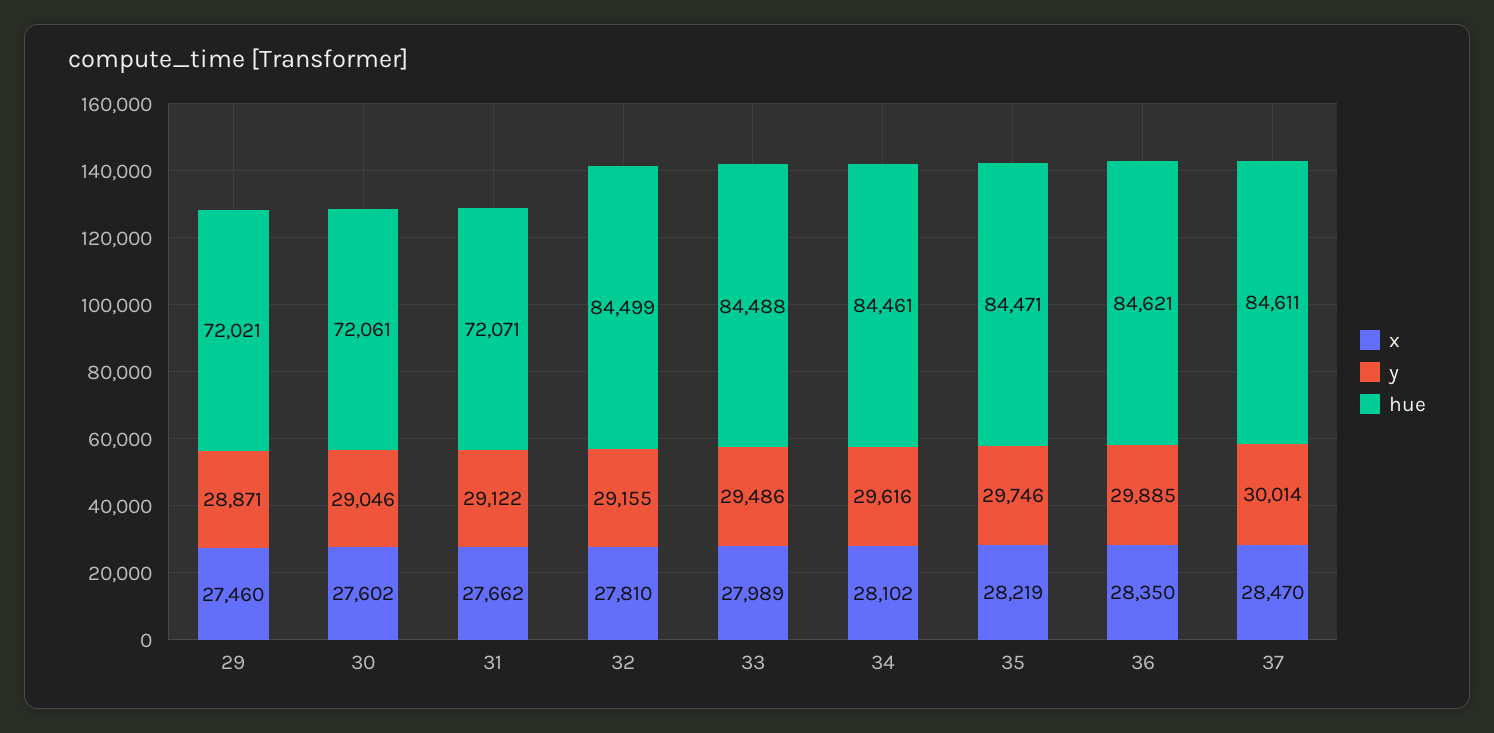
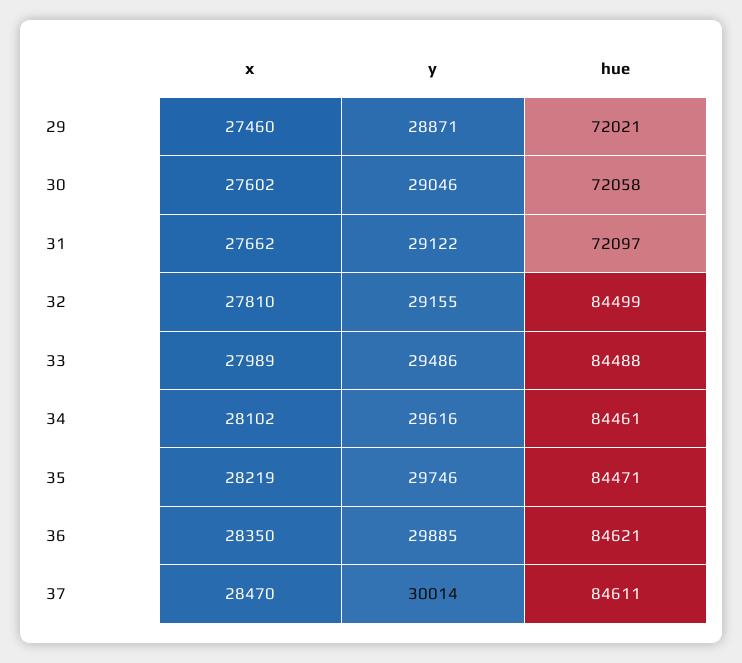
  {
    "x": {
      "29": 27460,
      "30": 27602,
      "31": 27662,
      "32": 27810,
      "33": 27989,
      "34": 28102,
      "35": 28219,
      "36": 28350,
      "37": 28470
    },
    "y": {
      "29": 28871,
      "30": 29046,
      "31": 29122,
      "32": 29155,
      "33": 29486,
      "34": 29616,
      "35": 29746,
      "36": 29885,
      "37": 30014
    },
    "hue": {
      "29": 72021,
-     "30": 72061,
+     "30": 72058,
-     "31": 72071,
+     "31": 72097,
      "32": 84499,
      "33": 84488,
      "34": 84461,
      "35": 84471,
      "36": 84621,
      "37": 84611
    }
  }

